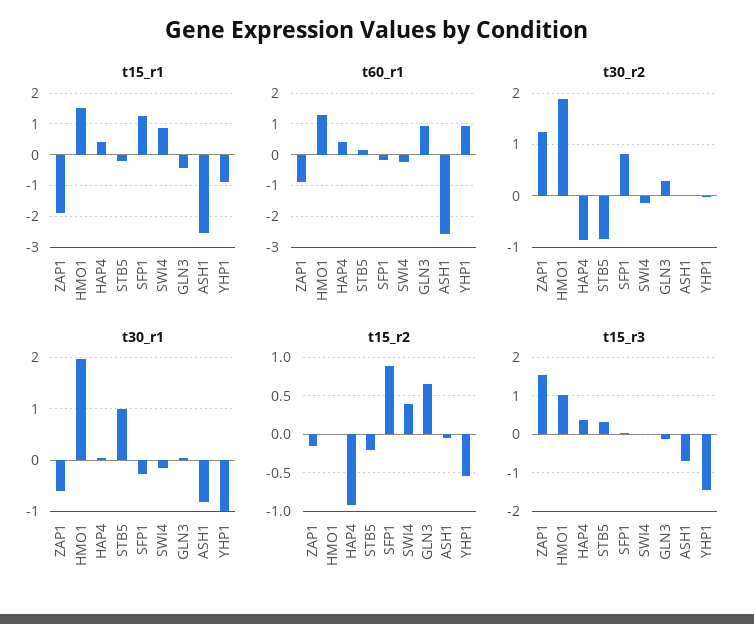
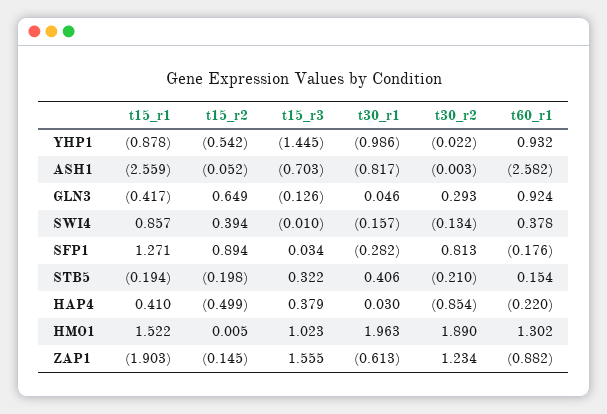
  {
    "t15_r1": {
      "ZAP1": -1.903,
      "HMO1": 1.522,
      "HAP4": 0.41,
      "STB5": -0.194,
      "SFP1": 1.271,
      "SWI4": 0.857,
      "GLN3": -0.417,
      "ASH1": -2.559,
      "YHP1": -0.878
    },
    "t60_r1": {
      "ZAP1": -0.882,
      "HMO1": 1.302,
-     "HAP4": 0.4,
+     "HAP4": -0.22,
      "STB5": 0.154,
      "SFP1": -0.176,
-     "SWI4": -0.2,
+     "SWI4": 0.378,
      "GLN3": 0.924,
      "ASH1": -2.582,
      "YHP1": 0.932
    },
    "t30_r2": {
      "ZAP1": 1.234,
      "HMO1": 1.89,
      "HAP4": -0.854,
-     "STB5": -0.8,
+     "STB5": -0.21,
      "SFP1": 0.813,
      "SWI4": -0.134,
      "GLN3": 0.293,
      "ASH1": -0.003,
      "YHP1": -0.022
    },
    "t30_r1": {
      "ZAP1": -0.613,
      "HMO1": 1.963,
      "HAP4": 0.03,
-     "STB5": 1,
+     "STB5": 0.406,
      "SFP1": -0.282,
      "SWI4": -0.157,
      "GLN3": 0.046,
      "ASH1": -0.817,
      "YHP1": -0.986
    },
    "t15_r2": {
      "ZAP1": -0.145,
      "HMO1": 0.005,
-     "HAP4": -0.9,
+     "HAP4": -0.499,
      "STB5": -0.198,
      "SFP1": 0.894,
      "SWI4": 0.394,
      "GLN3": 0.649,
      "ASH1": -0.052,
      "YHP1": -0.542
    },
    "t15_r3": {
      "ZAP1": 1.555,
      "HMO1": 1.023,
      "HAP4": 0.379,
      "STB5": 0.322,
      "SFP1": 0.034,
      "SWI4": -0.01,
      "GLN3": -0.126,
      "ASH1": -0.703,
      "YHP1": -1.445
    }
  }

